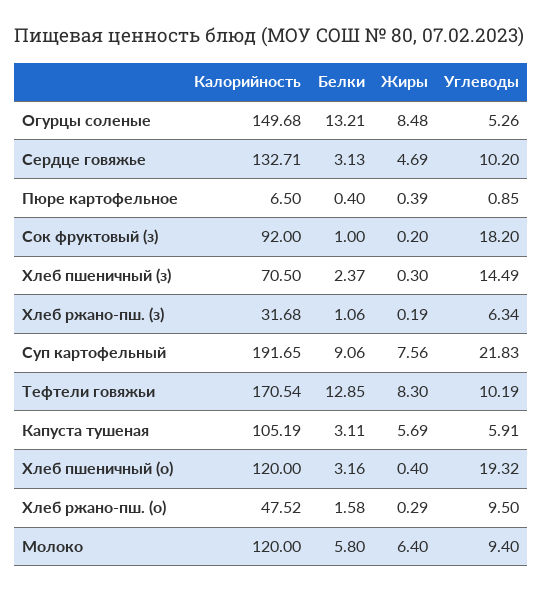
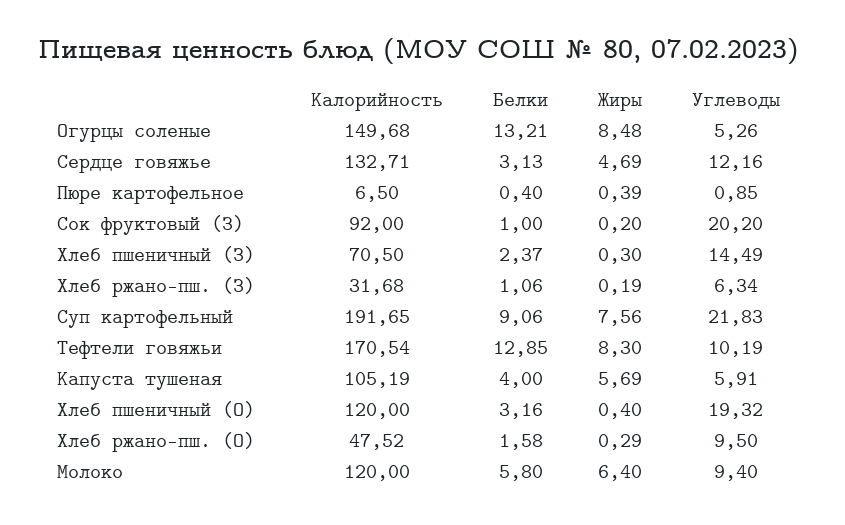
  {
    "Калорийность": {
      "Огурцы соленые": 149.68,
      "Сердце говяжье": 132.71,
      "Пюре картофельное": 6.5,
      "Сок фруктовый (з)": 92,
      "Хлеб пшеничный (з)": 70.5,
      "Хлеб ржано-пш. (з)": 31.68,
      "Суп картофельный": 191.65,
      "Тефтели говяжьи": 170.54,
      "Капуста тушеная": 105.19,
      "Хлеб пшеничный (о)": 120,
      "Хлеб ржано-пш. (о)": 47.52,
      "Молоко": 120
    },
    "Белки": {
      "Огурцы соленые": 13.21,
      "Сердце говяжье": 3.13,
      "Пюре картофельное": 0.4,
      "Сок фруктовый (з)": 1,
      "Хлеб пшеничный (з)": 2.37,
      "Хлеб ржано-пш. (з)": 1.06,
      "Суп картофельный": 9.06,
      "Тефтели говяжьи": 12.85,
-     "Капуста тушеная": 3.11,
+     "Капуста тушеная": 4,
      "Хлеб пшеничный (о)": 3.16,
      "Хлеб ржано-пш. (о)": 1.58,
      "Молоко": 5.8
    },
    "Жиры": {
      "Огурцы соленые": 8.48,
      "Сердце говяжье": 4.69,
      "Пюре картофельное": 0.39,
      "Сок фруктовый (з)": 0.2,
      "Хлеб пшеничный (з)": 0.3,
      "Хлеб ржано-пш. (з)": 0.19,
      "Суп картофельный": 7.56,
      "Тефтели говяжьи": 8.3,
      "Капуста тушеная": 5.69,
      "Хлеб пшеничный (о)": 0.4,
      "Хлеб ржано-пш. (о)": 0.29,
      "Молоко": 6.4
    },
    "Углеводы": {
      "Огурцы соленые": 5.26,
-     "Сердце говяжье": 10.2,
+     "Сердце говяжье": 12.16,
      "Пюре картофельное": 0.85,
-     "Сок фруктовый (з)": 18.2,
+     "Сок фруктовый (з)": 20.2,
      "Хлеб пшеничный (з)": 14.49,
      "Хлеб ржано-пш. (з)": 6.34,
      "Суп картофельный": 21.83,
      "Тефтели говяжьи": 10.19,
      "Капуста тушеная": 5.91,
      "Хлеб пшеничный (о)": 19.32,
      "Хлеб ржано-пш. (о)": 9.5,
      "Молоко": 9.4
    }
  }

